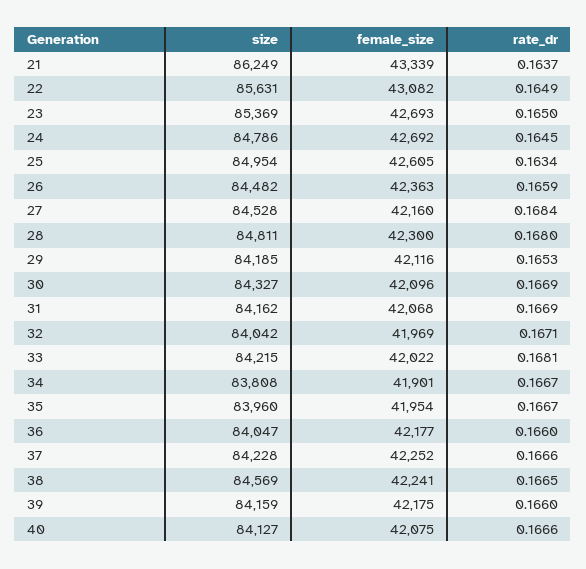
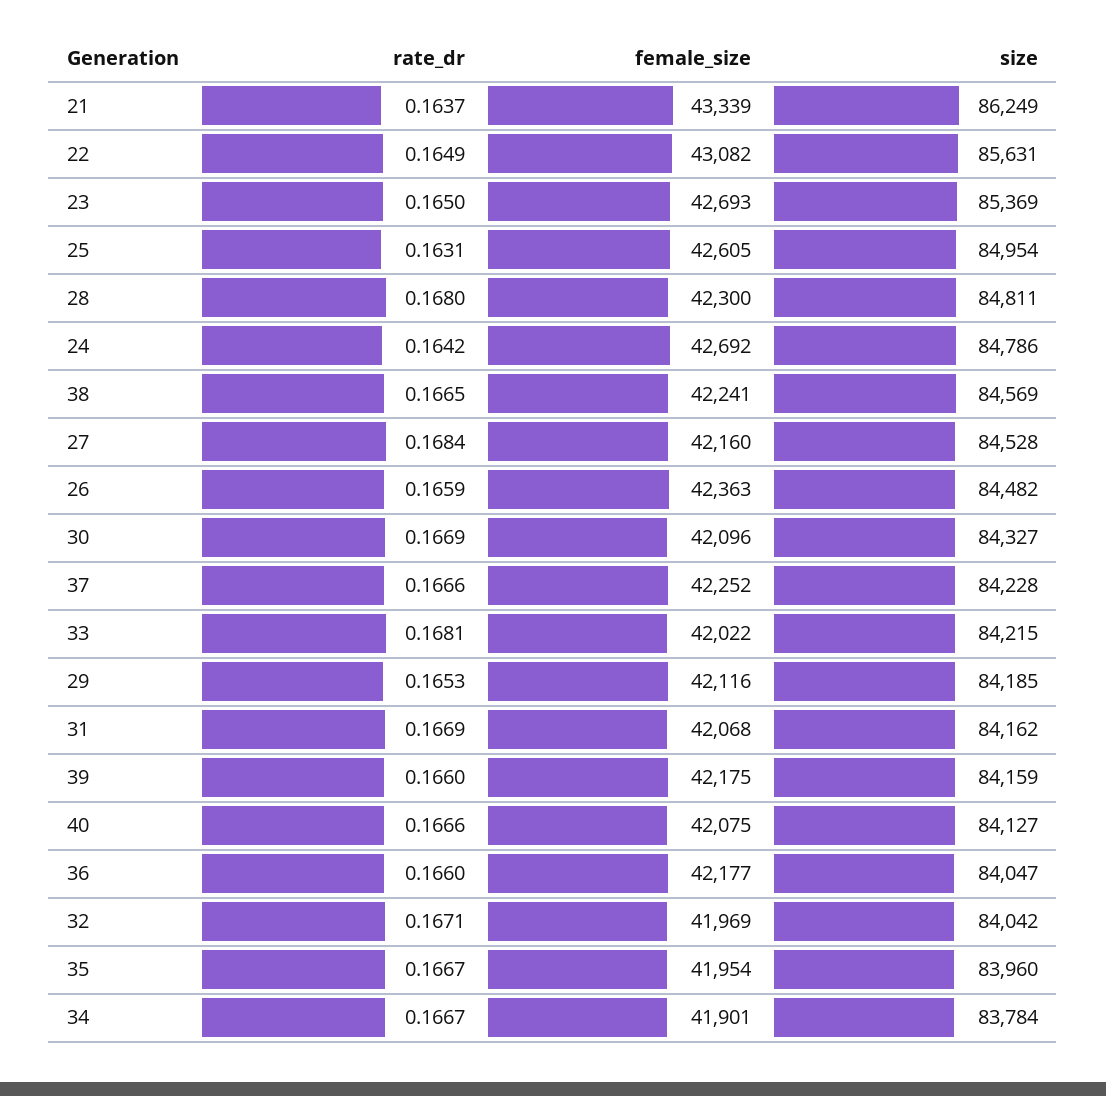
  {
    "size": {
      "21": 86249,
      "22": 85631,
      "23": 85369,
      "24": 84786,
      "25": 84954,
      "26": 84482,
      "27": 84528,
      "28": 84811,
      "29": 84185,
      "30": 84327,
      "31": 84162,
      "32": 84042,
      "33": 84215,
-     "34": 83808,
+     "34": 83784,
      "35": 83960,
      "36": 84047,
      "37": 84228,
      "38": 84569,
      "39": 84159,
      "40": 84127
    },
    "female_size": {
      "21": 43339,
      "22": 43082,
      "23": 42693,
      "24": 42692,
      "25": 42605,
      "26": 42363,
      "27": 42160,
      "28": 42300,
      "29": 42116,
      "30": 42096,
      "31": 42068,
      "32": 41969,
      "33": 42022,
      "34": 41901,
      "35": 41954,
      "36": 42177,
      "37": 42252,
      "38": 42241,
      "39": 42175,
      "40": 42075
    },
    "rate_dr": {
      "21": 0.1637,
      "22": 0.1649,
      "23": 0.165,
-     "24": 0.1645,
+     "24": 0.1642,
-     "25": 0.1634,
+     "25": 0.1631,
      "26": 0.1659,
      "27": 0.1684,
      "28": 0.168,
      "29": 0.1653,
      "30": 0.1669,
      "31": 0.1669,
      "32": 0.1671,
      "33": 0.1681,
      "34": 0.1667,
      "35": 0.1667,
      "36": 0.166,
      "37": 0.1666,
      "38": 0.1665,
      "39": 0.166,
      "40": 0.1666
    }
  }

